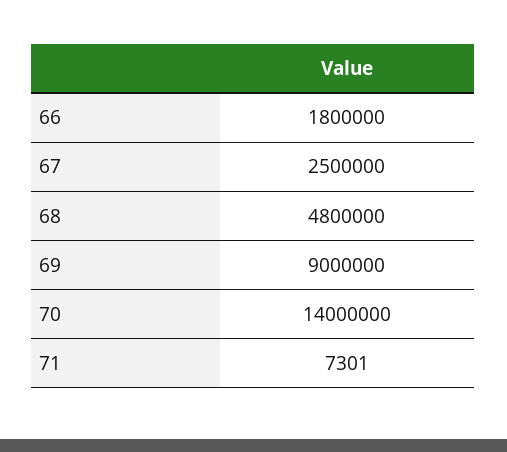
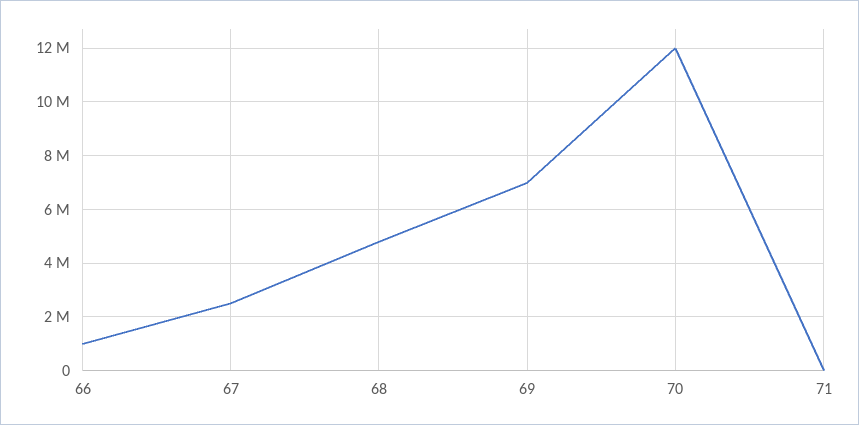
  {
-   "66": 1800000,
+   "66": 1000000,
    "67": 2500000,
    "68": 4800000,
-   "69": 9000000,
+   "69": 7000000,
-   "70": 14000000,
+   "70": 12000000,
    "71": 7301
  }

